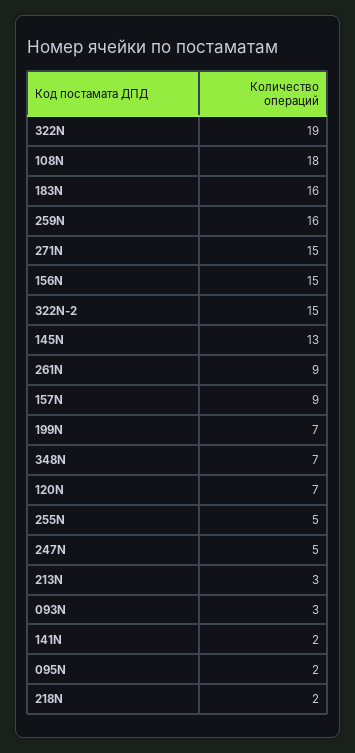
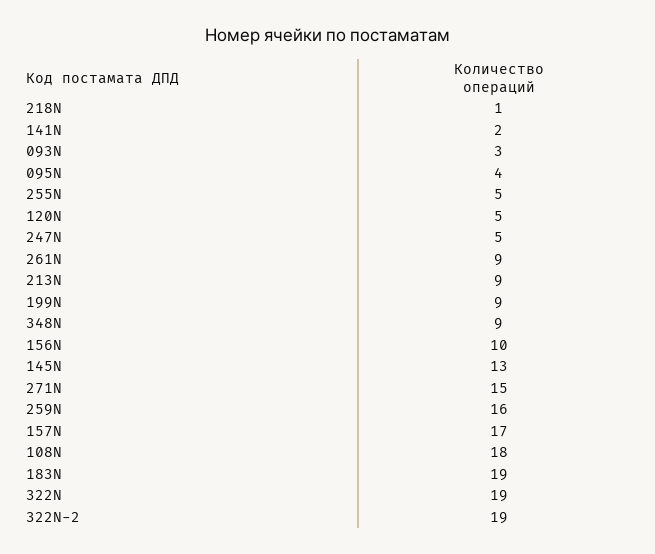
  {
    "322N": 19,
    "108N": 18,
-   "183N": 16,
+   "183N": 19,
    "259N": 16,
    "271N": 15,
-   "156N": 15,
+   "156N": 10,
-   "322N-2": 15,
+   "322N-2": 19,
    "145N": 13,
    "261N": 9,
-   "157N": 9,
+   "157N": 17,
-   "199N": 7,
+   "199N": 9,
-   "348N": 7,
+   "348N": 9,
-   "120N": 7,
+   "120N": 5,
    "255N": 5,
    "247N": 5,
-   "213N": 3,
+   "213N": 9,
    "093N": 3,
    "141N": 2,
-   "095N": 2,
+   "095N": 4,
-   "218N": 2
+   "218N": 1
  }

